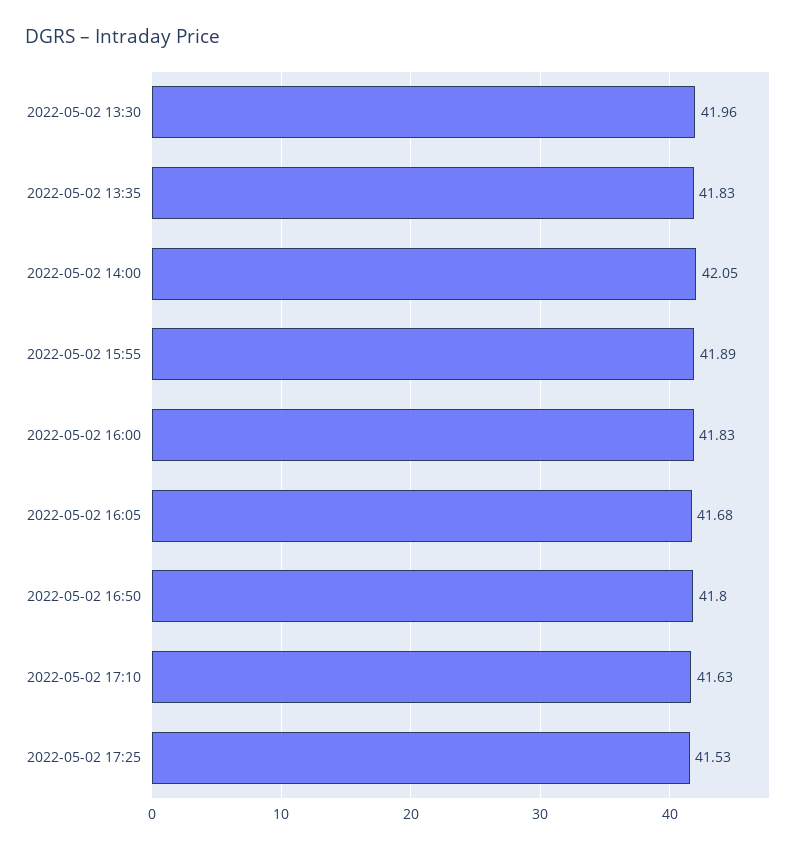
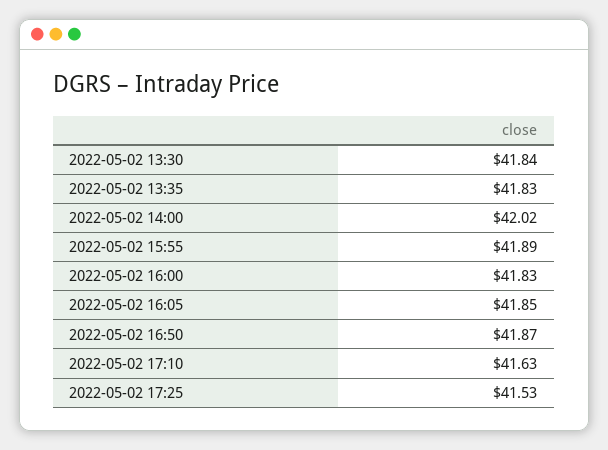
  {
-   "2022-05-02 13:30": 41.96,
+   "2022-05-02 13:30": 41.84,
    "2022-05-02 13:35": 41.83,
-   "2022-05-02 14:00": 42.05,
+   "2022-05-02 14:00": 42.02,
    "2022-05-02 15:55": 41.89,
    "2022-05-02 16:00": 41.83,
-   "2022-05-02 16:05": 41.68,
+   "2022-05-02 16:05": 41.85,
-   "2022-05-02 16:50": 41.8,
+   "2022-05-02 16:50": 41.87,
    "2022-05-02 17:10": 41.63,
    "2022-05-02 17:25": 41.53
  }

